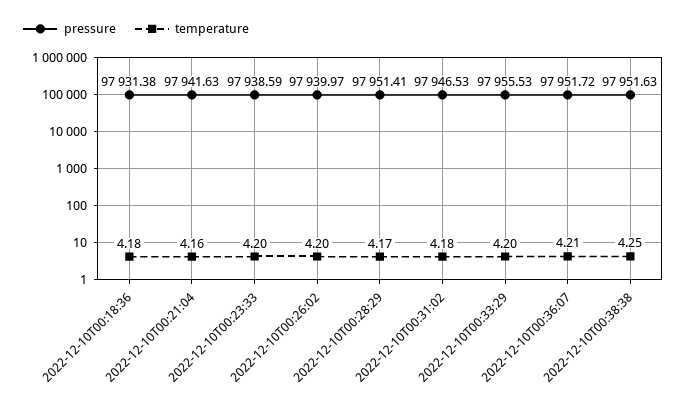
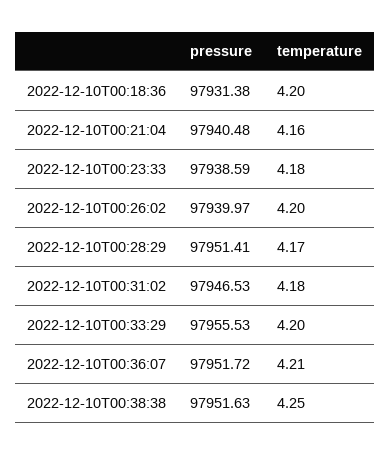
  {
    "pressure": {
      "2022-12-10T00:18:36": 97931.38,
-     "2022-12-10T00:21:04": 97941.63,
+     "2022-12-10T00:21:04": 97940.48,
      "2022-12-10T00:23:33": 97938.59,
      "2022-12-10T00:26:02": 97939.97,
      "2022-12-10T00:28:29": 97951.41,
      "2022-12-10T00:31:02": 97946.53,
      "2022-12-10T00:33:29": 97955.53,
      "2022-12-10T00:36:07": 97951.72,
      "2022-12-10T00:38:38": 97951.63
    },
    "temperature": {
-     "2022-12-10T00:18:36": 4.18,
+     "2022-12-10T00:18:36": 4.2,
      "2022-12-10T00:21:04": 4.16,
-     "2022-12-10T00:23:33": 4.2,
+     "2022-12-10T00:23:33": 4.18,
      "2022-12-10T00:26:02": 4.2,
      "2022-12-10T00:28:29": 4.17,
      "2022-12-10T00:31:02": 4.18,
      "2022-12-10T00:33:29": 4.2,
      "2022-12-10T00:36:07": 4.21,
      "2022-12-10T00:38:38": 4.25
    }
  }

